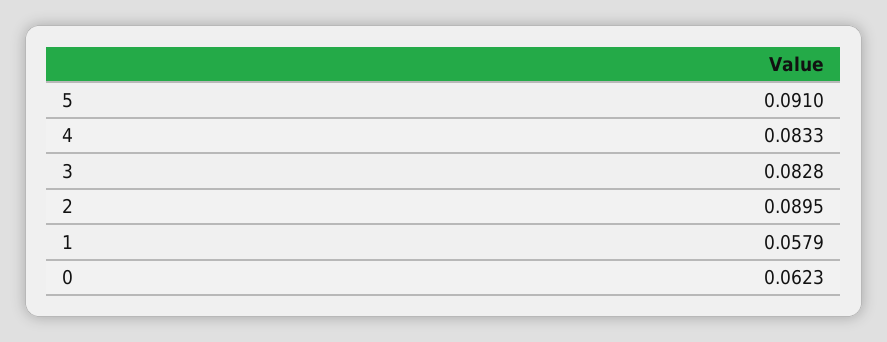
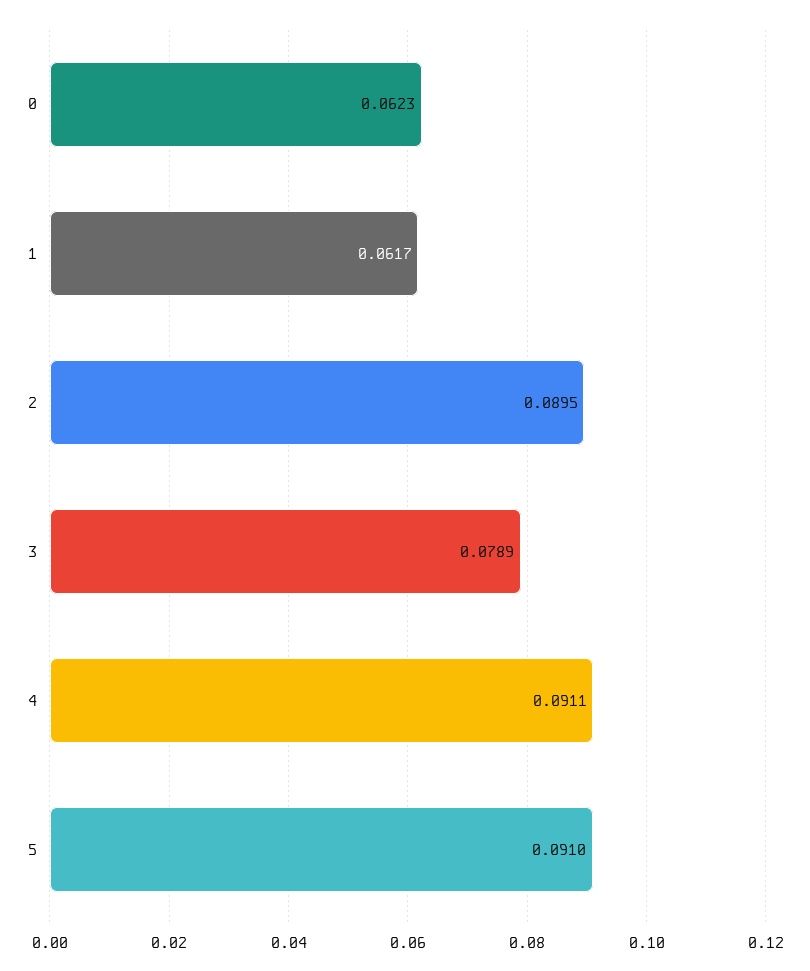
  {
    "5": 0.091,
-   "4": 0.0833,
+   "4": 0.0911,
-   "3": 0.0828,
+   "3": 0.0789,
    "2": 0.0895,
-   "1": 0.0579,
+   "1": 0.0617,
    "0": 0.0623
  }

